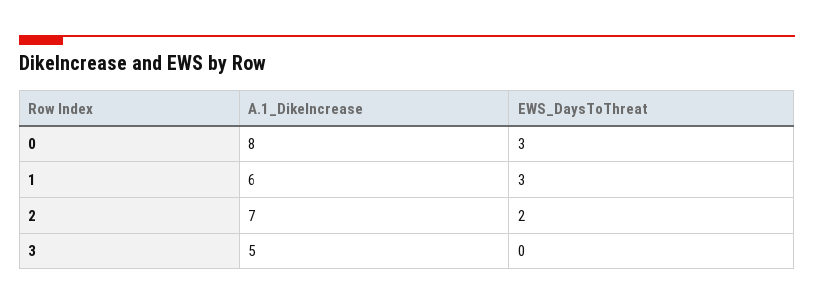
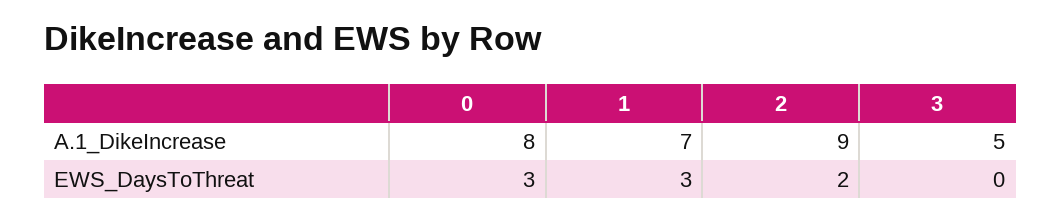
  {
    "A.1_DikeIncrease": {
      "0": 8,
-     "1": 6,
+     "1": 7,
-     "2": 7,
+     "2": 9,
      "3": 5
    },
    "EWS_DaysToThreat": {
      "0": 3,
      "1": 3,
      "2": 2,
      "3": 0
    }
  }

